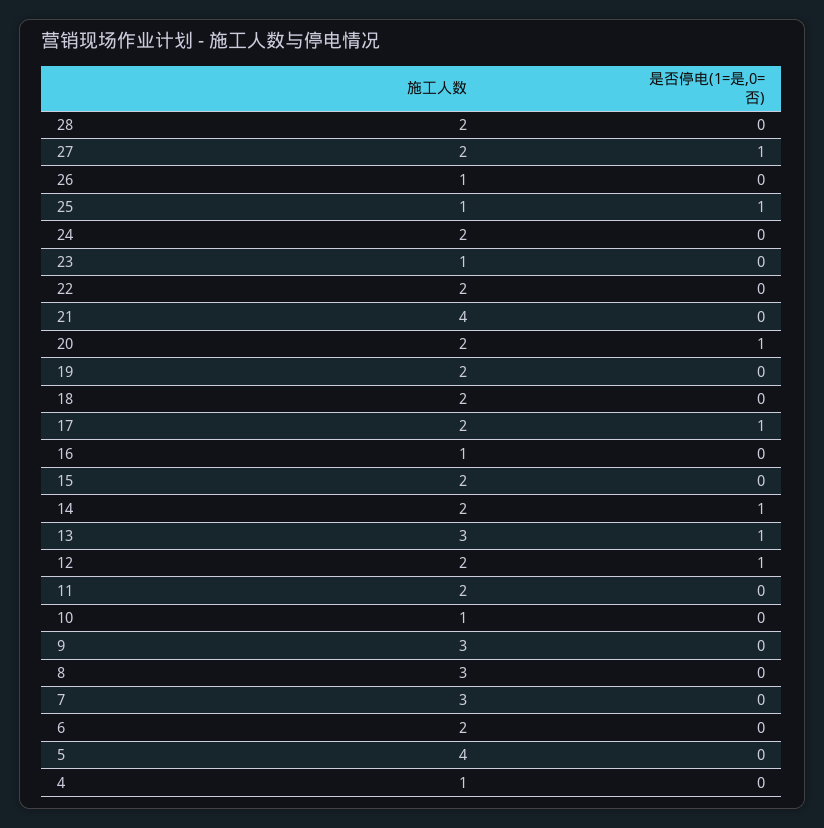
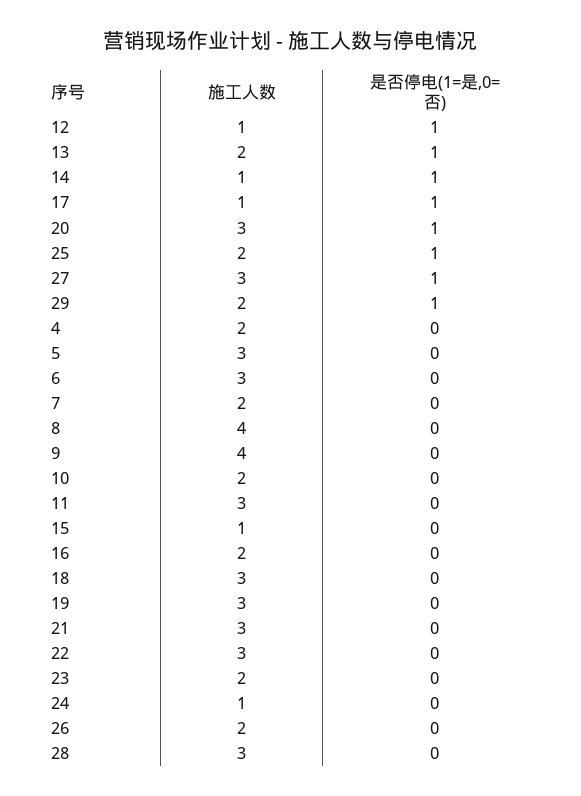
  {
    "施工人数": {
-     "28": 2,
+     "28": 3,
-     "27": 2,
+     "27": 3,
-     "26": 1,
+     "26": 2,
-     "25": 1,
+     "25": 2,
-     "24": 2,
+     "24": 1,
-     "23": 1,
+     "23": 2,
-     "22": 2,
+     "22": 3,
-     "21": 4,
+     "21": 3,
-     "20": 2,
+     "20": 3,
-     "19": 2,
+     "19": 3,
-     "18": 2,
+     "18": 3,
-     "17": 2,
+     "17": 1,
-     "16": 1,
+     "16": 2,
-     "15": 2,
+     "15": 1,
-     "14": 2,
+     "14": 1,
-     "13": 3,
+     "13": 2,
-     "12": 2,
+     "12": 1,
-     "11": 2,
+     "11": 3,
-     "10": 1,
+     "10": 2,
-     "9": 3,
+     "9": 4,
-     "8": 3,
+     "8": 4,
-     "7": 3,
+     "7": 2,
-     "6": 2,
+     "6": 3,
-     "5": 4,
+     "5": 3,
-     "4": 1
+     "4": 2,
+     "29": 2
    },
    "是否停电(1=是,0=否)": {
      "28": 0,
      "27": 1,
      "26": 0,
      "25": 1,
      "24": 0,
      "23": 0,
      "22": 0,
      "21": 0,
      "20": 1,
      "19": 0,
      "18": 0,
      "17": 1,
      "16": 0,
      "15": 0,
      "14": 1,
      "13": 1,
      "12": 1,
      "11": 0,
      "10": 0,
      "9": 0,
      "8": 0,
      "7": 0,
      "6": 0,
      "5": 0,
-     "4": 0
+     "4": 0,
+     "29": 1
    }
  }

